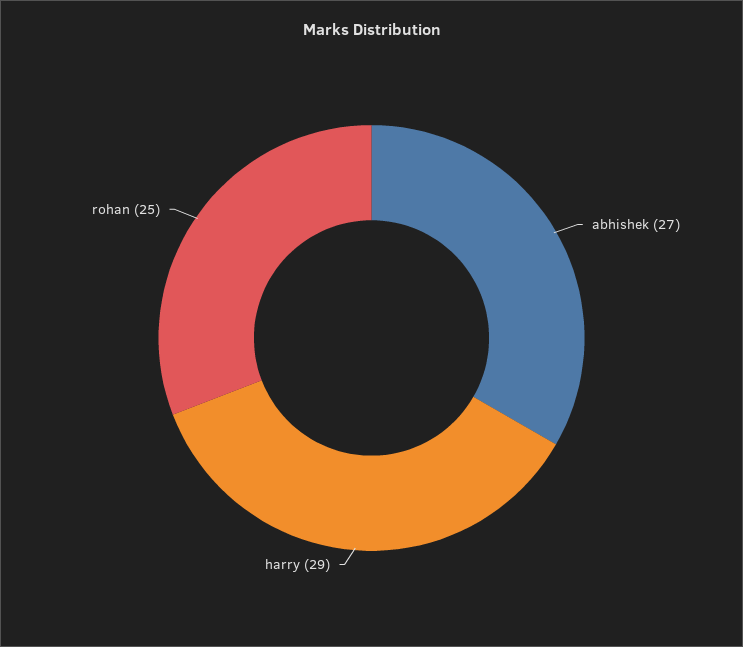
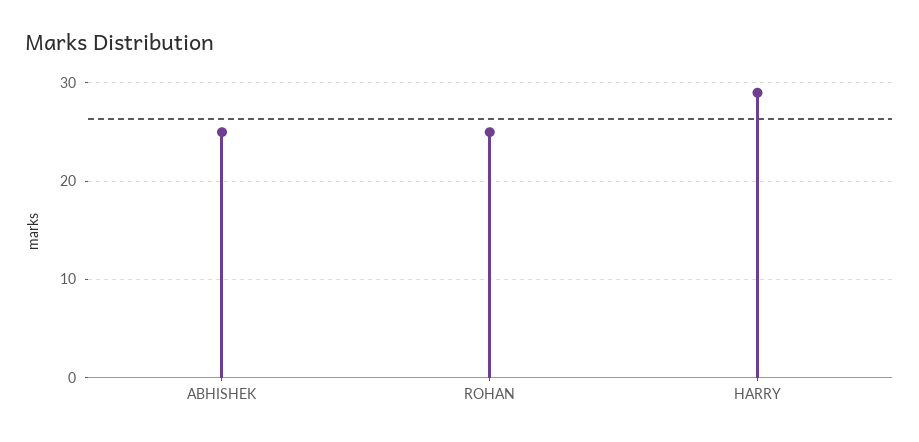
  {
-   "abhishek": 27,
+   "abhishek": 25,
    "harry": 29,
    "rohan": 25
  }

